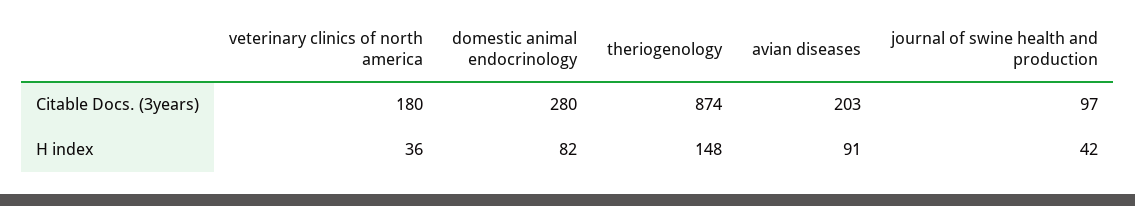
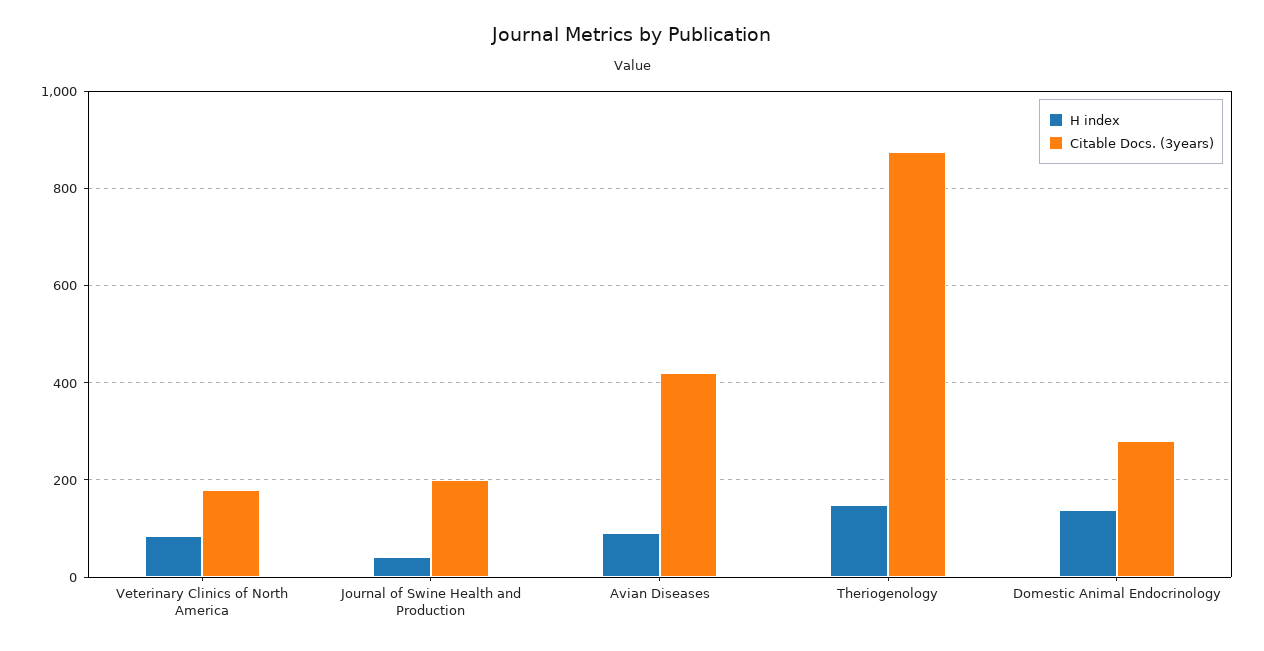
  {
    "Citable Docs. (3years)": {
      "veterinary clinics of north america": 180,
      "domestic animal endocrinology": 280,
      "theriogenology": 874,
-     "avian diseases": 203,
+     "avian diseases": 420,
-     "journal of swine health and production": 97
+     "journal of swine health and production": 200
    },
    "H index": {
-     "veterinary clinics of north america": 36,
+     "veterinary clinics of north america": 80,
-     "domestic animal endocrinology": 82,
+     "domestic animal endocrinology": 140,
      "theriogenology": 148,
      "avian diseases": 91,
      "journal of swine health and production": 42
    }
  }

